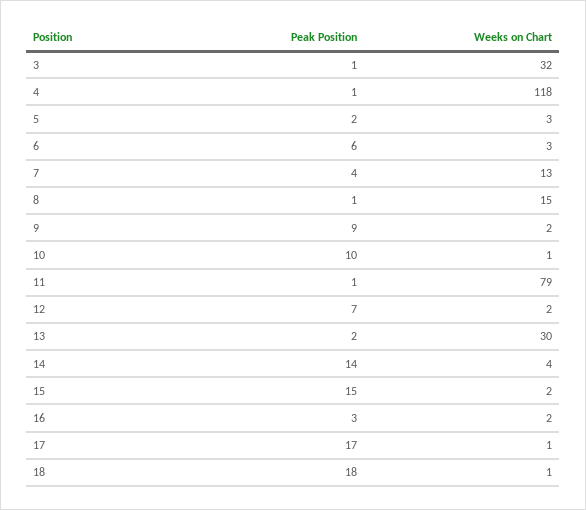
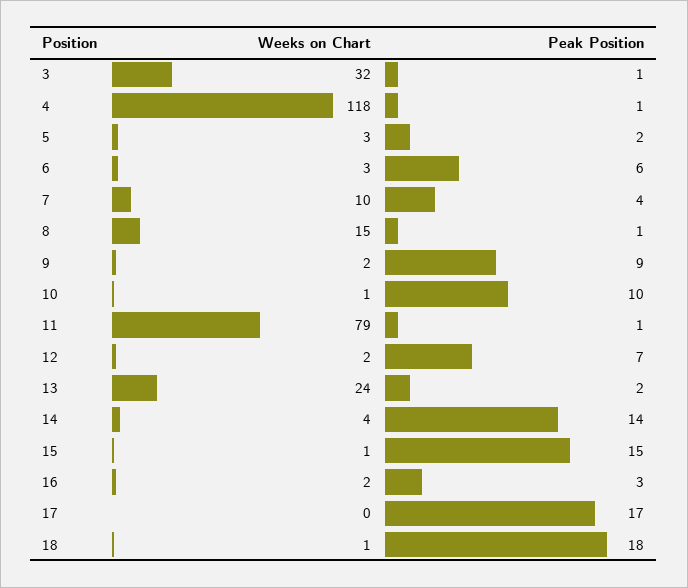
  {
    "Peak Position": {
      "3": 1,
      "4": 1,
      "5": 2,
      "6": 6,
      "7": 4,
      "8": 1,
      "9": 9,
      "10": 10,
      "11": 1,
      "12": 7,
      "13": 2,
      "14": 14,
      "15": 15,
      "16": 3,
      "17": 17,
      "18": 18
    },
    "Weeks on Chart": {
      "3": 32,
      "4": 118,
      "5": 3,
      "6": 3,
-     "7": 13,
+     "7": 10,
      "8": 15,
      "9": 2,
      "10": 1,
      "11": 79,
      "12": 2,
-     "13": 30,
+     "13": 24,
      "14": 4,
-     "15": 2,
+     "15": 1,
      "16": 2,
-     "17": 1,
+     "17": 0,
      "18": 1
    }
  }

